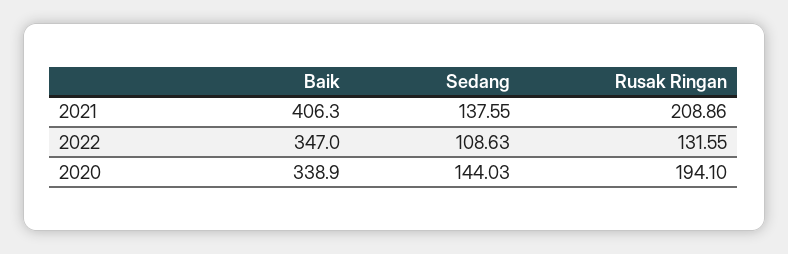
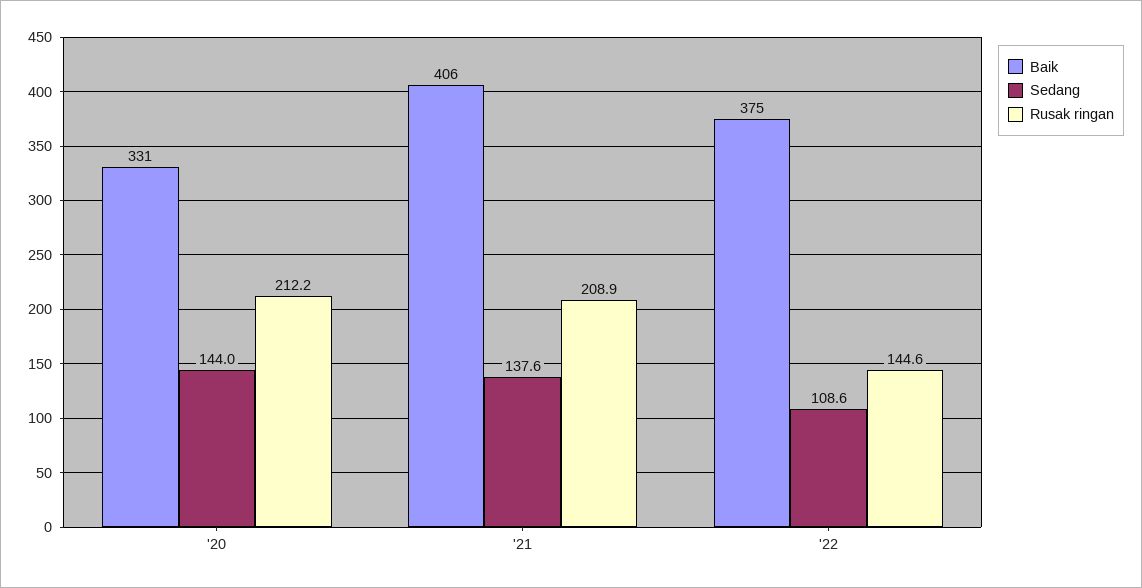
  {
    "Baik": {
      "2021": 406.3,
-     "2022": 347,
+     "2022": 375,
-     "2020": 338.9
+     "2020": 331
    },
    "Sedang": {
      "2021": 137.55,
      "2022": 108.63,
      "2020": 144.03
    },
    "Rusak Ringan": {
      "2021": 208.86,
-     "2022": 131.55,
+     "2022": 144.6,
-     "2020": 194.1
+     "2020": 212.2
    }
  }

